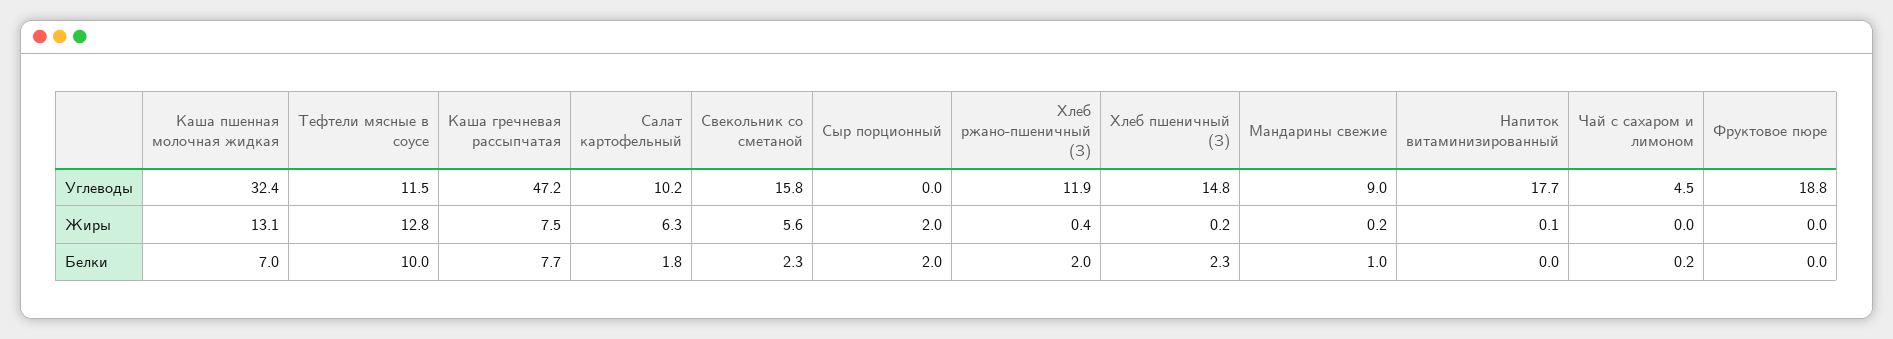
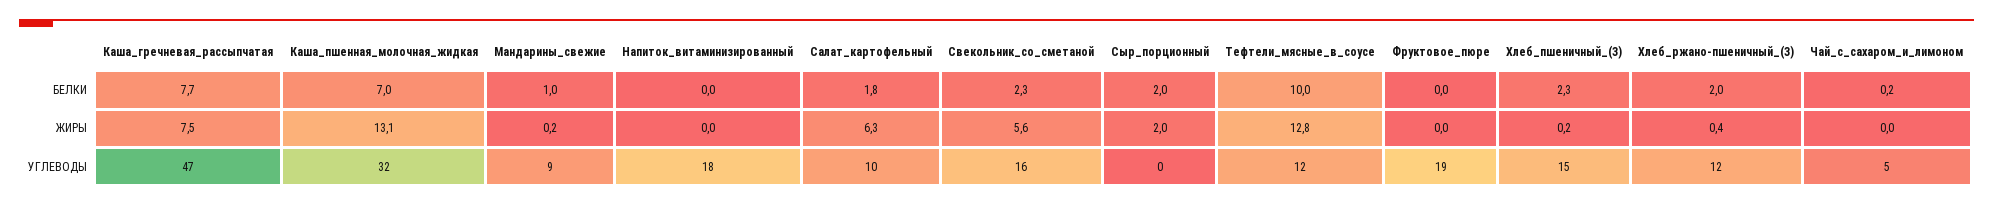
  {
    "Каша пшенная молочная жидкая": {
      "Углеводы": 32.4,
      "Жиры": 13.1,
      "Белки": 7
    },
    "Тефтели мясные в соусе": {
      "Углеводы": 11.5,
      "Жиры": 12.8,
      "Белки": 10
    },
    "Каша гречневая рассыпчатая": {
      "Углеводы": 47.2,
      "Жиры": 7.5,
      "Белки": 7.7
    },
    "Салат картофельный": {
      "Углеводы": 10.2,
      "Жиры": 6.3,
      "Белки": 1.8
    },
    "Свекольник со сметаной": {
      "Углеводы": 15.8,
      "Жиры": 5.6,
      "Белки": 2.3
    },
    "Сыр порционный": {
      "Углеводы": 0,
      "Жиры": 2,
      "Белки": 2
    },
    "Хлеб ржано-пшеничный (З)": {
      "Углеводы": 11.9,
      "Жиры": 0.4,
      "Белки": 2
    },
    "Хлеб пшеничный (З)": {
      "Углеводы": 14.8,
      "Жиры": 0.2,
      "Белки": 2.3
    },
    "Мандарины свежие": {
      "Углеводы": 9,
      "Жиры": 0.2,
      "Белки": 1
    },
    "Напиток витаминизированный": {
      "Углеводы": 17.7,
-     "Жиры": 0.1,
+     "Жиры": 0,
      "Белки": 0
    },
    "Чай с сахаром и лимоном": {
      "Углеводы": 4.5,
      "Жиры": 0,
      "Белки": 0.2
    },
    "Фруктовое пюре": {
      "Углеводы": 18.8,
      "Жиры": 0,
      "Белки": 0
    }
  }

